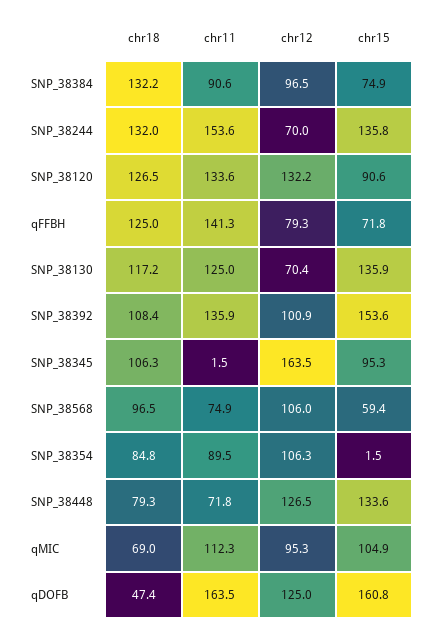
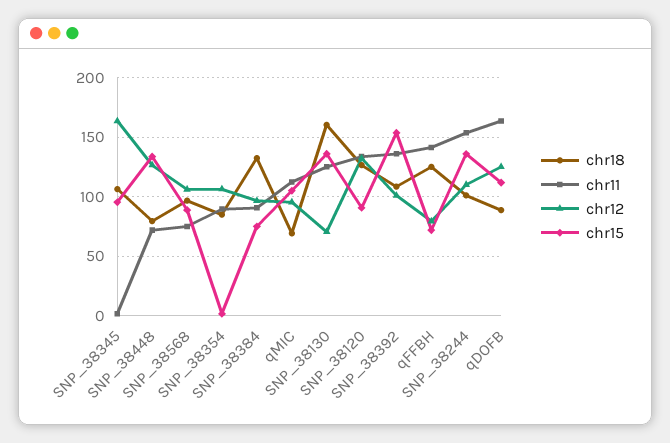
  {
    "chr18": {
      "SNP_38384": 132.2,
-     "SNP_38244": 132,
+     "SNP_38244": 100,
      "SNP_38120": 126.5,
      "qFFBH": 125,
-     "SNP_38130": 117.2,
+     "SNP_38130": 160,
      "SNP_38392": 108.4,
      "SNP_38345": 106.3,
      "SNP_38568": 96.5,
      "SNP_38354": 84.8,
      "SNP_38448": 79.3,
      "qMIC": 69,
-     "qDOFB": 47.4
+     "qDOFB": 90
    },
    "chr11": {
      "SNP_38384": 90.6,
      "SNP_38244": 153.6,
      "SNP_38120": 133.6,
      "qFFBH": 141.3,
      "SNP_38130": 125,
      "SNP_38392": 135.9,
      "SNP_38345": 1.5,
      "SNP_38568": 74.9,
      "SNP_38354": 89.5,
      "SNP_38448": 71.8,
      "qMIC": 112.3,
      "qDOFB": 163.5
    },
    "chr12": {
      "SNP_38384": 96.5,
-     "SNP_38244": 70,
+     "SNP_38244": 110,
      "SNP_38120": 132.2,
      "qFFBH": 79.3,
      "SNP_38130": 70.4,
      "SNP_38392": 100.9,
      "SNP_38345": 163.5,
      "SNP_38568": 106,
      "SNP_38354": 106.3,
      "SNP_38448": 126.5,
      "qMIC": 95.3,
      "qDOFB": 125
    },
    "chr15": {
      "SNP_38384": 74.9,
      "SNP_38244": 135.8,
      "SNP_38120": 90.6,
      "qFFBH": 71.8,
      "SNP_38130": 135.9,
      "SNP_38392": 153.6,
      "SNP_38345": 95.3,
-     "SNP_38568": 59.4,
+     "SNP_38568": 90,
      "SNP_38354": 1.5,
      "SNP_38448": 133.6,
      "qMIC": 104.9,
-     "qDOFB": 160.8
+     "qDOFB": 110
    }
  }

